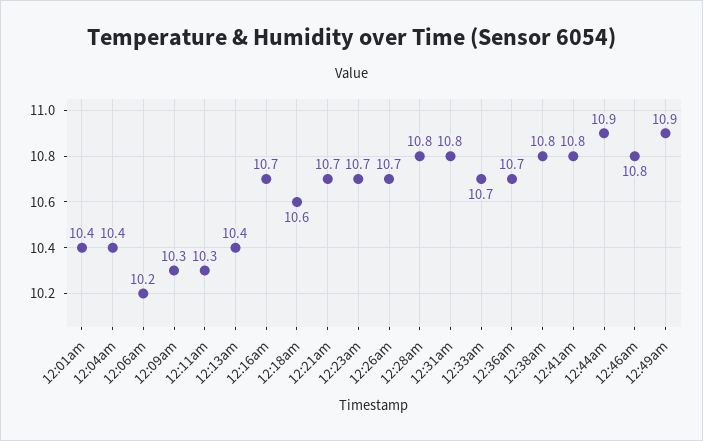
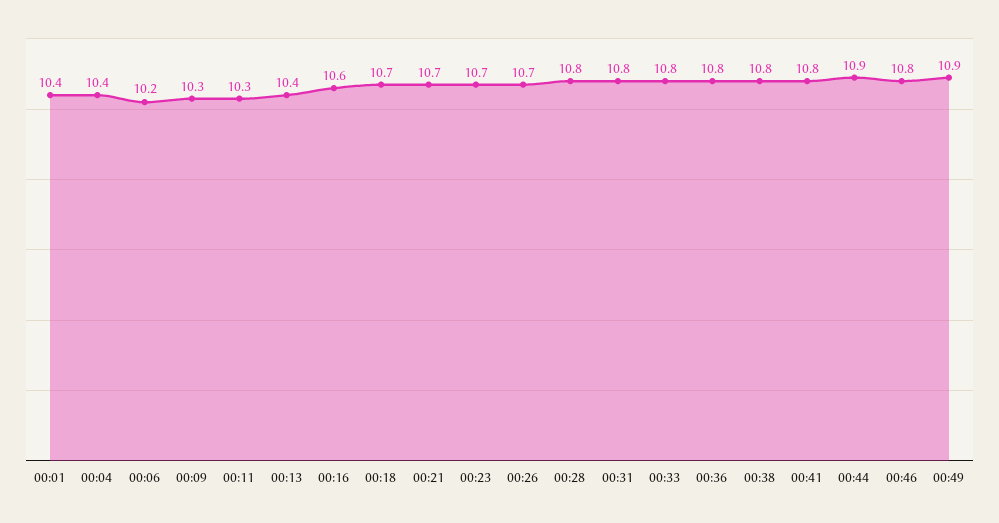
  {
    "12:01am": 10.4,
    "12:04am": 10.4,
    "12:06am": 10.2,
    "12:09am": 10.3,
    "12:11am": 10.3,
    "12:13am": 10.4,
-   "12:16am": 10.7,
+   "12:16am": 10.6,
-   "12:18am": 10.6,
+   "12:18am": 10.7,
    "12:21am": 10.7,
    "12:23am": 10.7,
    "12:26am": 10.7,
    "12:28am": 10.8,
    "12:31am": 10.8,
-   "12:33am": 10.7,
+   "12:33am": 10.8,
-   "12:36am": 10.7,
+   "12:36am": 10.8,
    "12:38am": 10.8,
    "12:41am": 10.8,
    "12:44am": 10.9,
    "12:46am": 10.8,
    "12:49am": 10.9
  }

